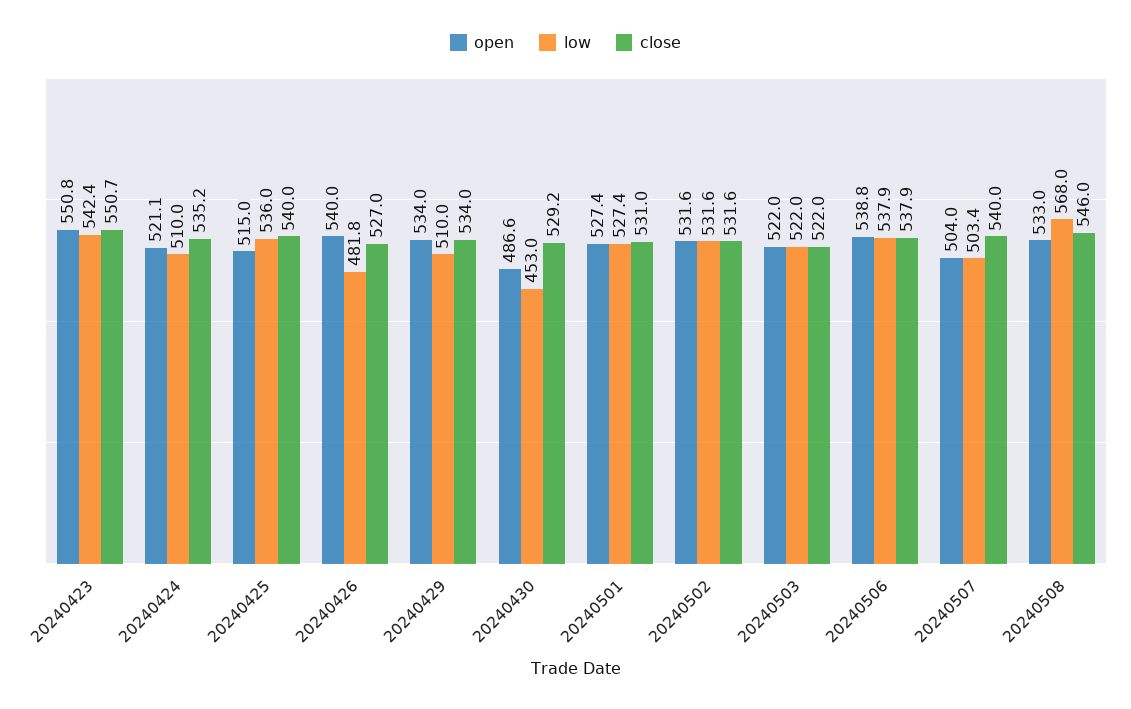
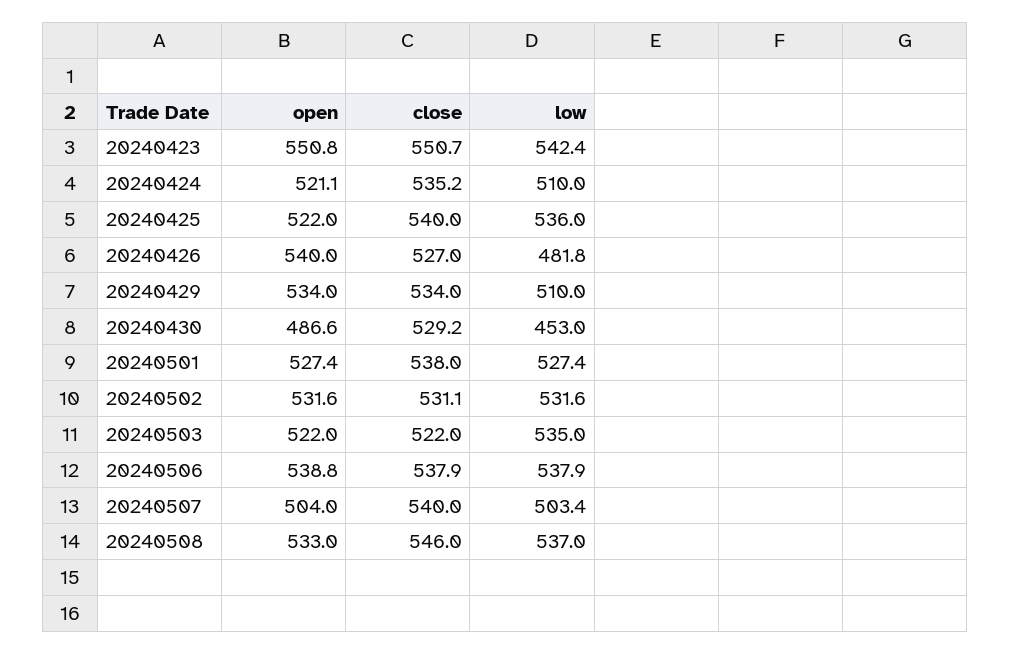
  {
    "open": {
      "20240423": 550.8,
      "20240424": 521.1,
-     "20240425": 515,
+     "20240425": 522,
      "20240426": 540,
      "20240429": 534,
      "20240430": 486.6,
      "20240501": 527.4,
      "20240502": 531.6,
      "20240503": 522,
      "20240506": 538.8,
      "20240507": 504,
      "20240508": 533
    },
    "low": {
      "20240423": 542.4,
      "20240424": 510,
      "20240425": 536,
      "20240426": 481.8,
      "20240429": 510,
      "20240430": 453,
      "20240501": 527.4,
      "20240502": 531.6,
-     "20240503": 522,
+     "20240503": 535,
      "20240506": 537.9,
      "20240507": 503.4,
-     "20240508": 568
+     "20240508": 537
    },
    "close": {
      "20240423": 550.7,
      "20240424": 535.2,
      "20240425": 540,
      "20240426": 527,
      "20240429": 534,
      "20240430": 529.2,
-     "20240501": 531,
+     "20240501": 538,
-     "20240502": 531.6,
+     "20240502": 531.1,
      "20240503": 522,
      "20240506": 537.9,
      "20240507": 540,
      "20240508": 546
    }
  }

